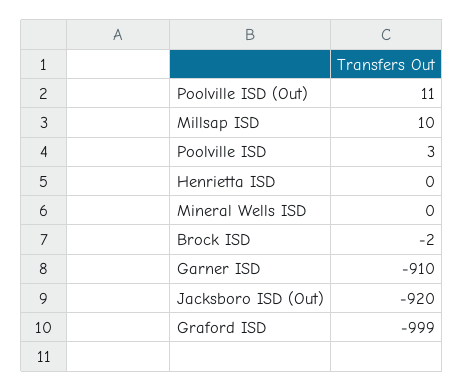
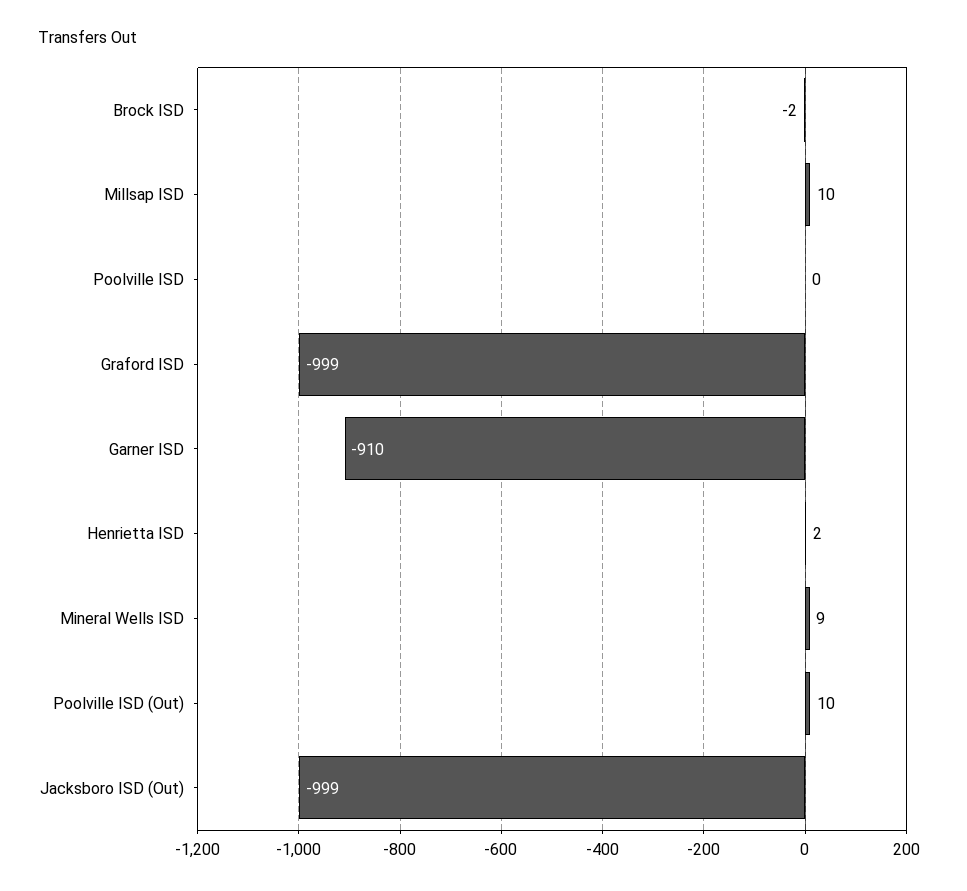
  {
-   "Poolville ISD (Out)": 11,
+   "Poolville ISD (Out)": 10,
    "Millsap ISD": 10,
-   "Poolville ISD": 3,
+   "Poolville ISD": 0,
-   "Henrietta ISD": 0,
+   "Henrietta ISD": 2,
-   "Mineral Wells ISD": 0,
+   "Mineral Wells ISD": 9,
    "Brock ISD": -2,
    "Garner ISD": -910,
-   "Jacksboro ISD (Out)": -920,
+   "Jacksboro ISD (Out)": -999,
    "Graford ISD": -999
  }

